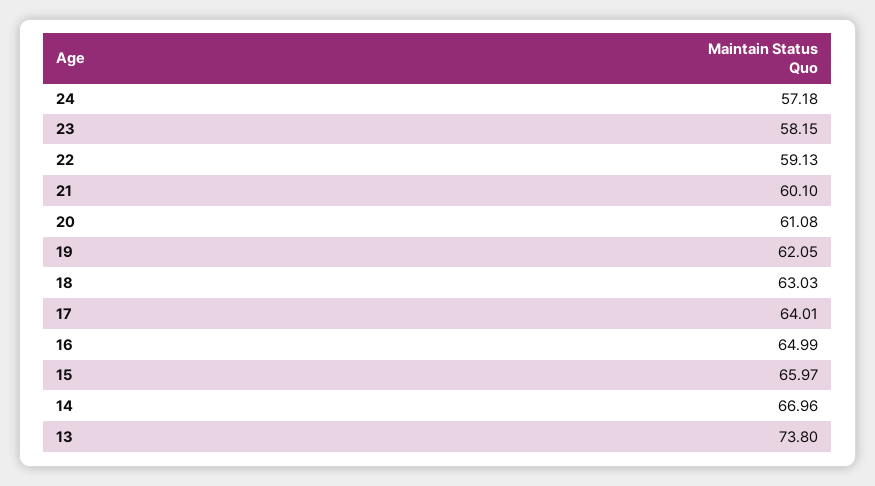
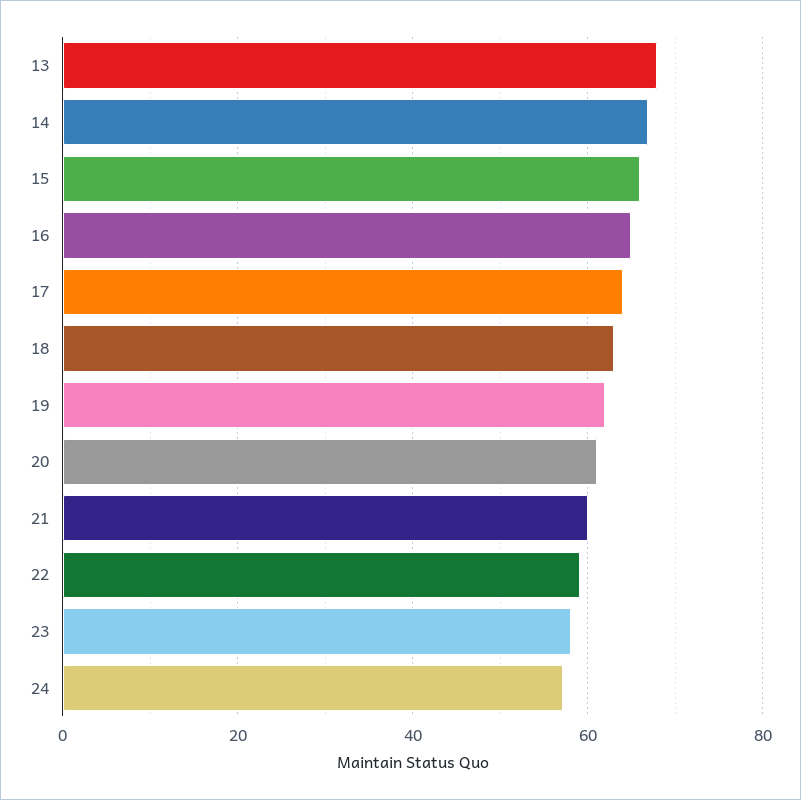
  {
    "24": 57.18,
    "23": 58.15,
    "22": 59.13,
    "21": 60.1,
    "20": 61.08,
    "19": 62.05,
    "18": 63.03,
    "17": 64.01,
    "16": 64.99,
    "15": 65.97,
    "14": 66.96,
-   "13": 73.8
+   "13": 68
  }

